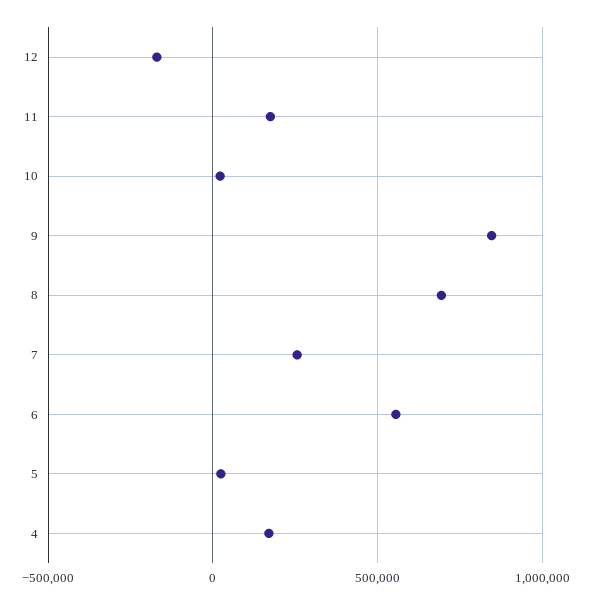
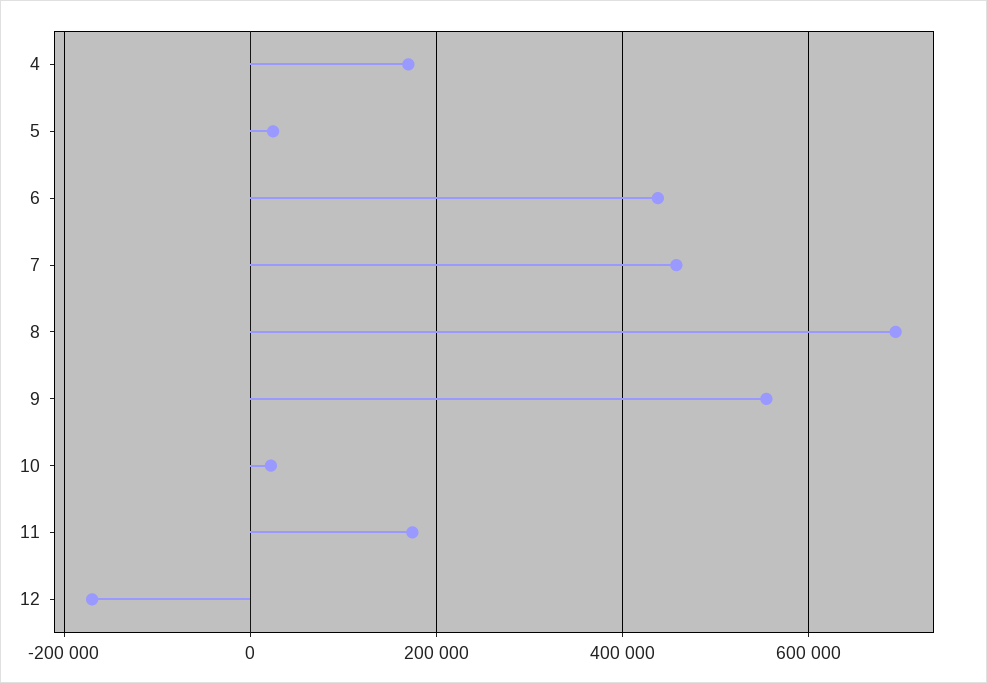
  {
    "12": -160000,
    "11": 180000,
    "10": 20000,
-   "9": 850000,
+   "9": 560000,
    "8": 700000,
-   "7": 250000,
+   "7": 460000,
-   "6": 550000,
+   "6": 440000,
    "5": 20000,
    "4": 160000
  }

